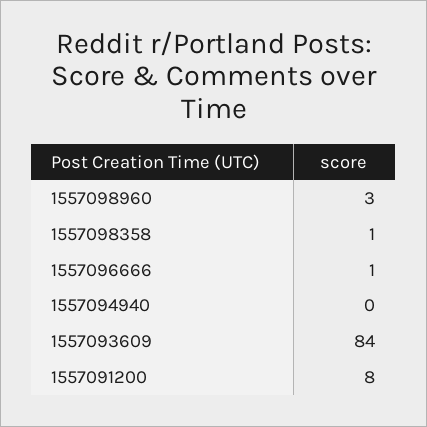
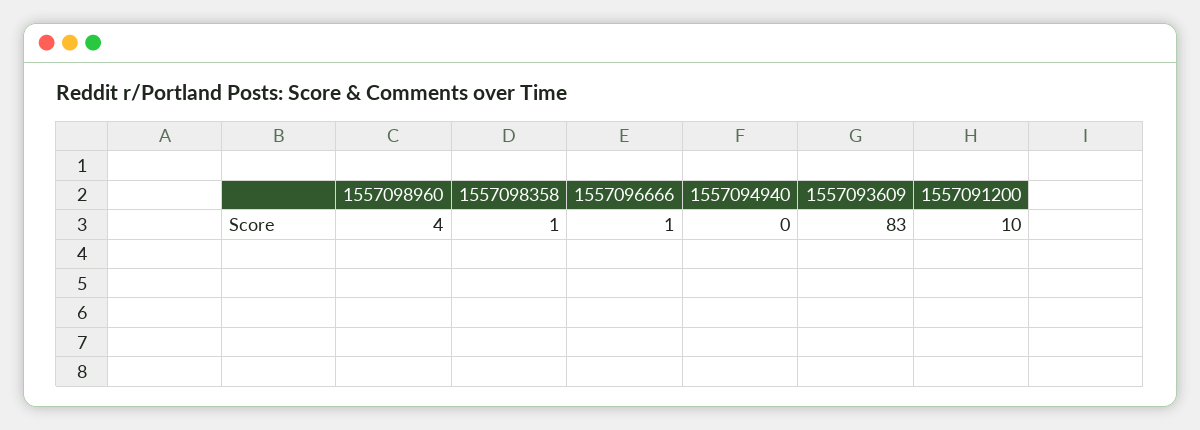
  {
-   "1557098960": 3,
+   "1557098960": 4,
    "1557098358": 1,
    "1557096666": 1,
    "1557094940": 0,
-   "1557093609": 84,
+   "1557093609": 83,
-   "1557091200": 8
+   "1557091200": 10
  }

